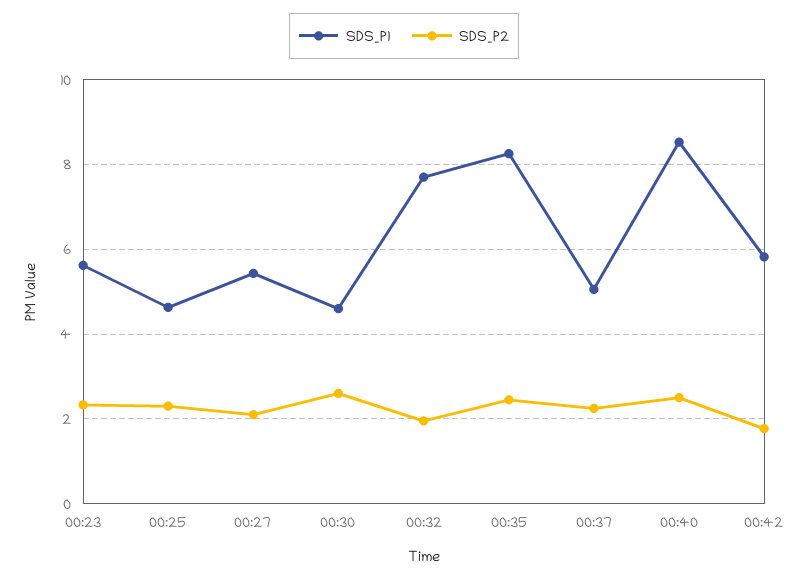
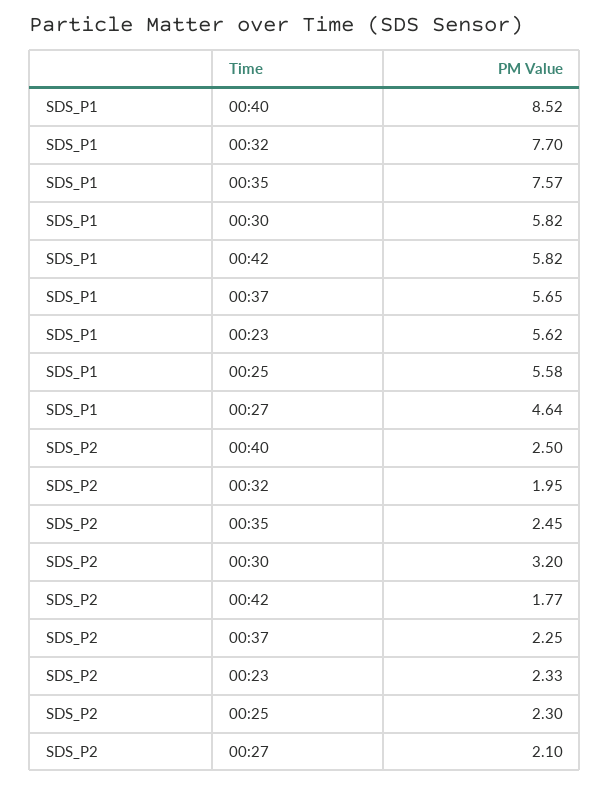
  {
    "SDS_P1": {
      "00:23": 5.62,
-     "00:25": 4.6,
+     "00:25": 5.58,
-     "00:27": 5.4,
+     "00:27": 4.64,
-     "00:30": 4.6,
+     "00:30": 5.82,
      "00:32": 7.7,
-     "00:35": 8.2,
+     "00:35": 7.57,
-     "00:37": 5,
+     "00:37": 5.65,
      "00:40": 8.52,
      "00:42": 5.82
    },
    "SDS_P2": {
      "00:23": 2.33,
      "00:25": 2.3,
      "00:27": 2.1,
-     "00:30": 2.6,
+     "00:30": 3.2,
      "00:32": 1.95,
      "00:35": 2.45,
      "00:37": 2.25,
      "00:40": 2.5,
      "00:42": 1.77
    }
  }

